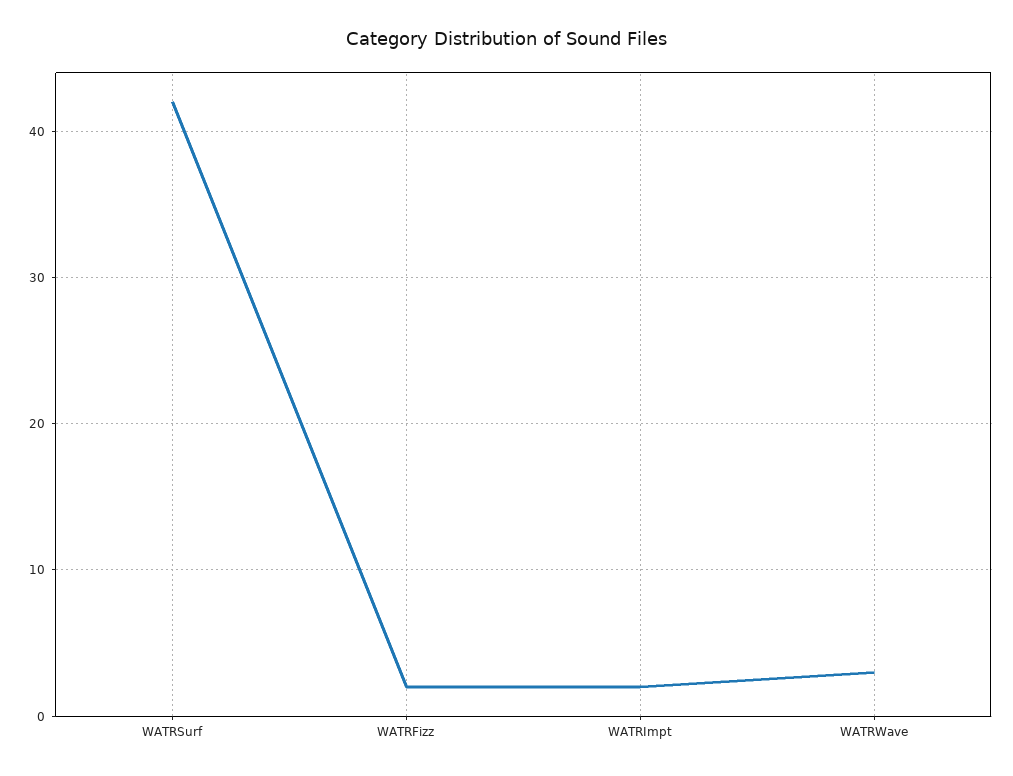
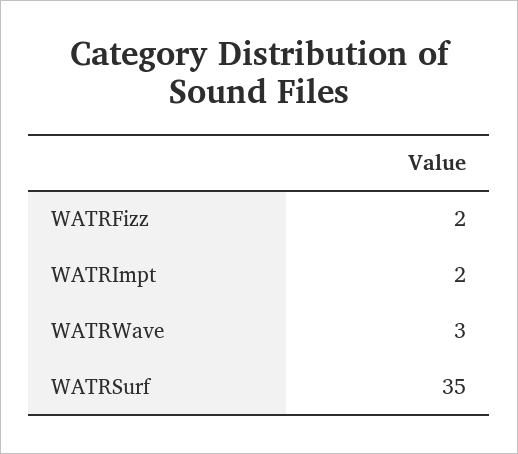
  {
-   "WATRSurf": 42,
+   "WATRSurf": 35,
    "WATRFizz": 2,
    "WATRImpt": 2,
    "WATRWave": 3
  }

